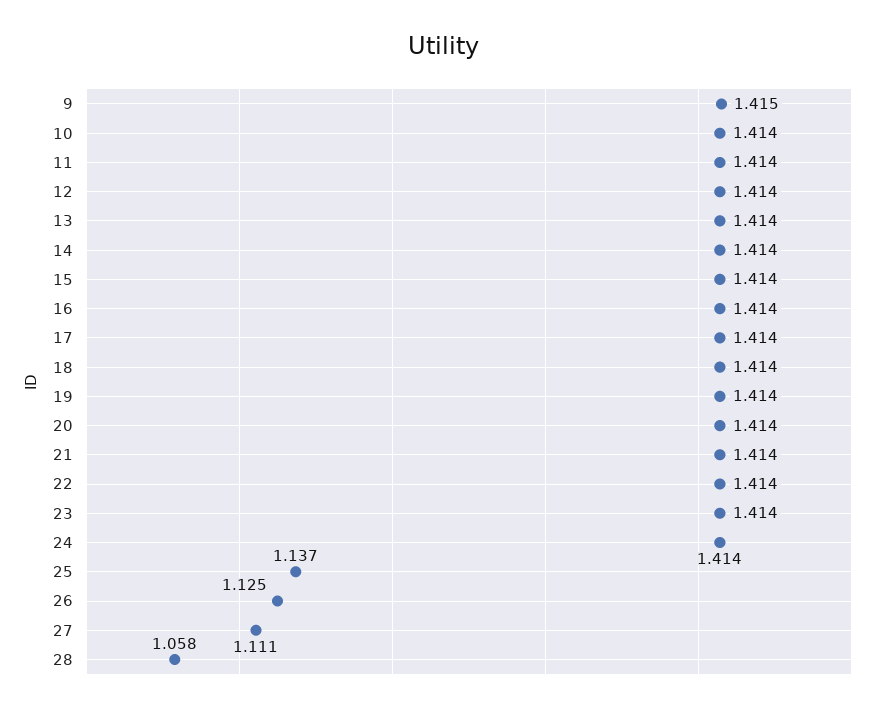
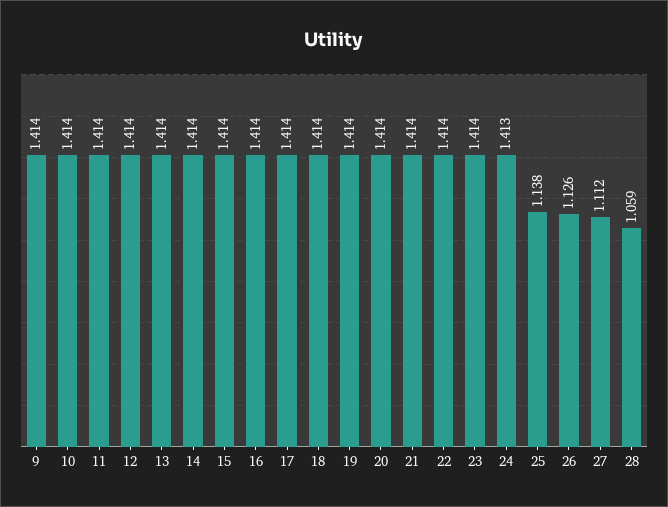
  {
-   "9": 1.415,
+   "9": 1.414,
    "10": 1.414,
    "11": 1.414,
    "12": 1.414,
    "13": 1.414,
    "14": 1.414,
    "15": 1.414,
    "16": 1.414,
    "17": 1.414,
    "18": 1.414,
    "19": 1.414,
    "20": 1.414,
    "21": 1.414,
    "22": 1.414,
    "23": 1.414,
-   "24": 1.414,
+   "24": 1.413,
-   "25": 1.137,
+   "25": 1.138,
-   "26": 1.125,
+   "26": 1.126,
-   "27": 1.111,
+   "27": 1.112,
-   "28": 1.058
+   "28": 1.059
  }

